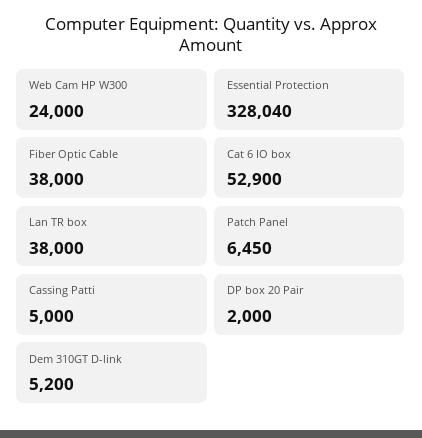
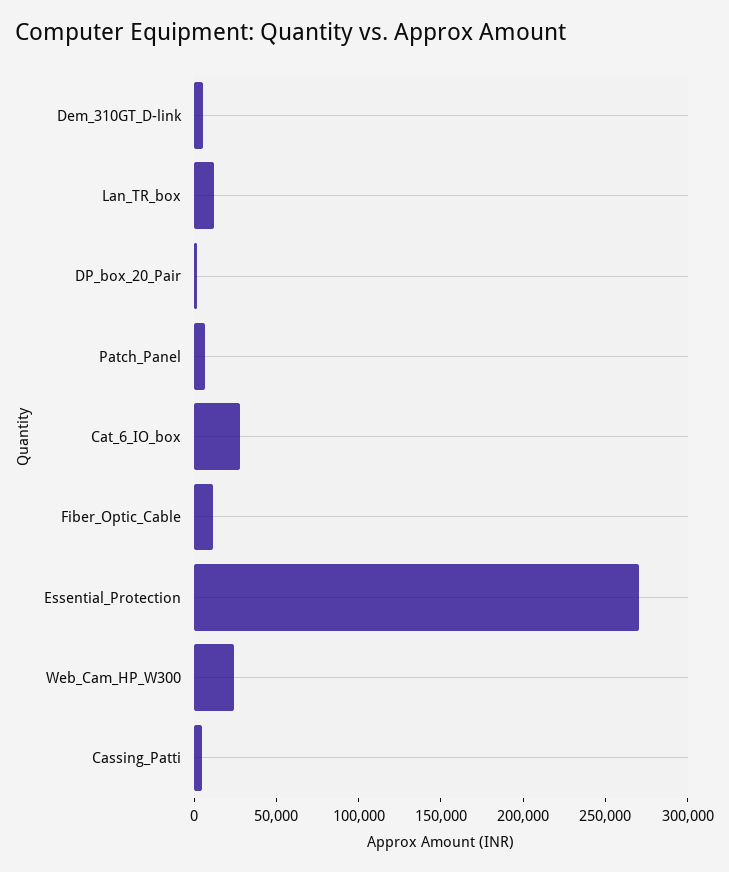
  {
    "Web Cam HP W300": 24000,
-   "Essential Protection": 328040,
+   "Essential Protection": 270000,
-   "Fiber Optic Cable": 38000,
+   "Fiber Optic Cable": 10000,
-   "Cat 6 IO box": 52900,
+   "Cat 6 IO box": 30000,
-   "Lan TR box": 38000,
+   "Lan TR box": 10000,
    "Patch Panel": 6450,
    "Cassing Patti": 5000,
    "DP box 20 Pair": 2000,
    "Dem 310GT D-link": 5200
  }

